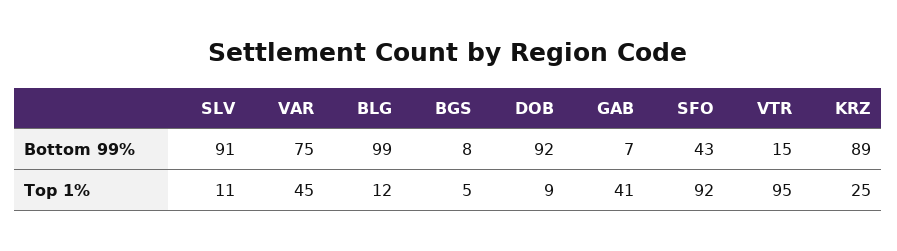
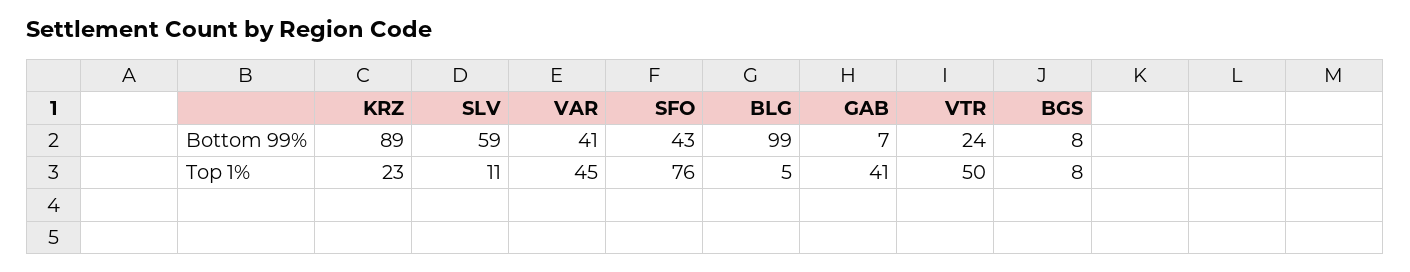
  {
    "SLV": {
-     "Bottom 99%": 91,
+     "Bottom 99%": 59,
      "Top 1%": 11
    },
    "VAR": {
-     "Bottom 99%": 75,
+     "Bottom 99%": 41,
      "Top 1%": 45
    },
    "BLG": {
      "Bottom 99%": 99,
-     "Top 1%": 12
+     "Top 1%": 5
    },
    "BGS": {
      "Bottom 99%": 8,
-     "Top 1%": 5
+     "Top 1%": 8
    },
-   "DOB": {
-     "Bottom 99%": 92,
-     "Top 1%": 9
-   },
    "GAB": {
      "Bottom 99%": 7,
      "Top 1%": 41
    },
    "SFO": {
      "Bottom 99%": 43,
-     "Top 1%": 92
+     "Top 1%": 76
    },
    "VTR": {
-     "Bottom 99%": 15,
+     "Bottom 99%": 24,
-     "Top 1%": 95
+     "Top 1%": 50
    },
    "KRZ": {
      "Bottom 99%": 89,
-     "Top 1%": 25
+     "Top 1%": 23
    }
  }

